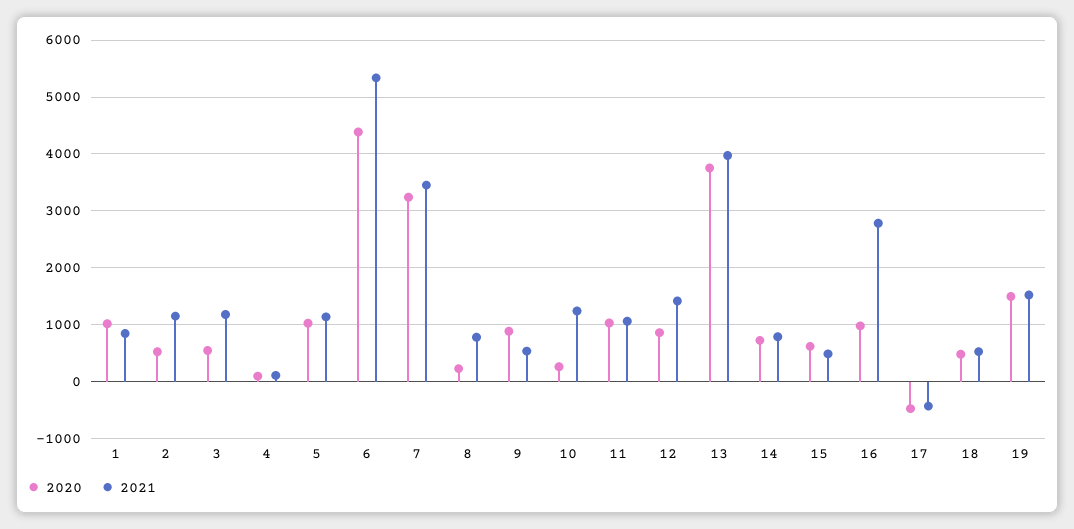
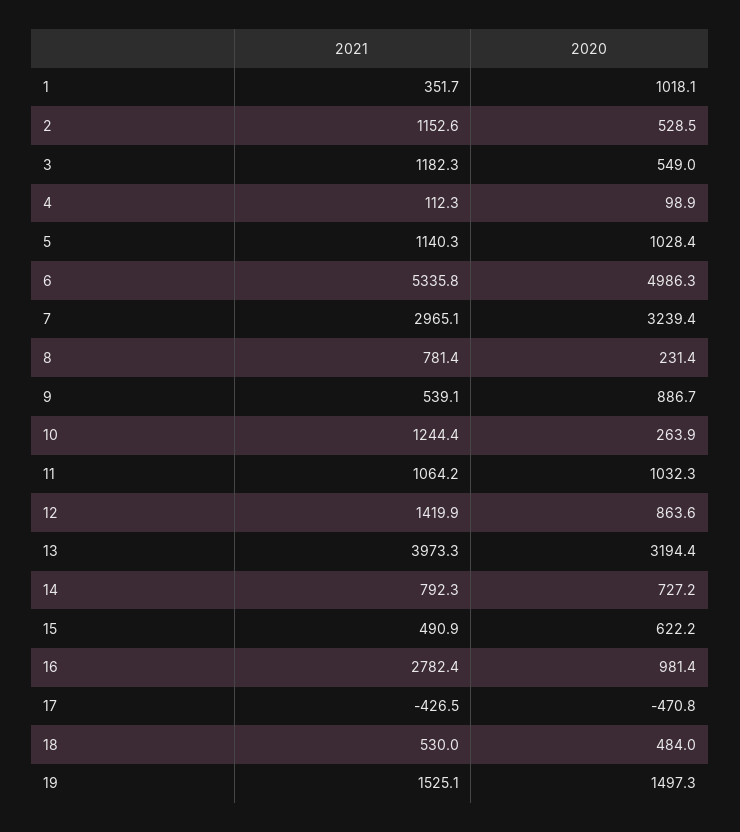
  {
    "2020": {
      "1": 1018.1,
      "2": 528.5,
      "3": 549,
      "4": 98.9,
      "5": 1028.4,
-     "6": 4400,
+     "6": 4986.3,
      "7": 3239.4,
      "8": 231.4,
      "9": 886.7,
      "10": 263.9,
      "11": 1032.3,
      "12": 863.6,
-     "13": 3800,
+     "13": 3194.4,
      "14": 727.2,
      "15": 622.2,
      "16": 981.4,
      "17": -470.8,
      "18": 484,
      "19": 1497.3
    },
    "2021": {
-     "1": 800,
+     "1": 351.7,
      "2": 1152.6,
      "3": 1182.3,
      "4": 112.3,
      "5": 1140.3,
      "6": 5335.8,
-     "7": 3400,
+     "7": 2965.1,
      "8": 781.4,
      "9": 539.1,
      "10": 1244.4,
      "11": 1064.2,
      "12": 1419.9,
      "13": 3973.3,
      "14": 792.3,
      "15": 490.9,
      "16": 2782.4,
      "17": -426.5,
      "18": 530,
      "19": 1525.1
    }
  }

